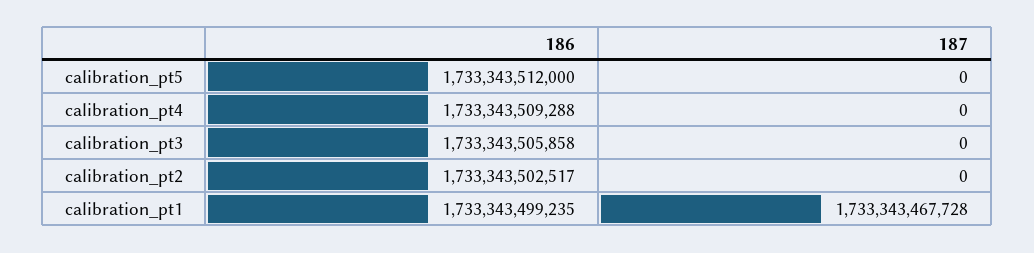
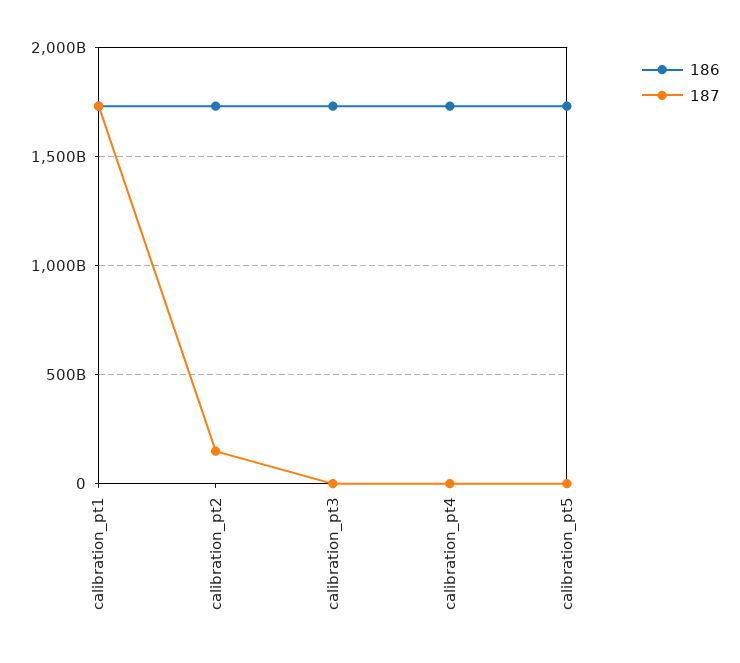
  {
    "186": {
      "calibration_pt5": 1733343512000,
      "calibration_pt4": 1733343509288,
      "calibration_pt3": 1733343505858,
      "calibration_pt2": 1733343502517,
      "calibration_pt1": 1733343499235
    },
    "187": {
      "calibration_pt5": 0,
      "calibration_pt4": 0,
      "calibration_pt3": 0,
-     "calibration_pt2": 0,
+     "calibration_pt2": 150000000000,
      "calibration_pt1": 1733343467728
    }
  }

